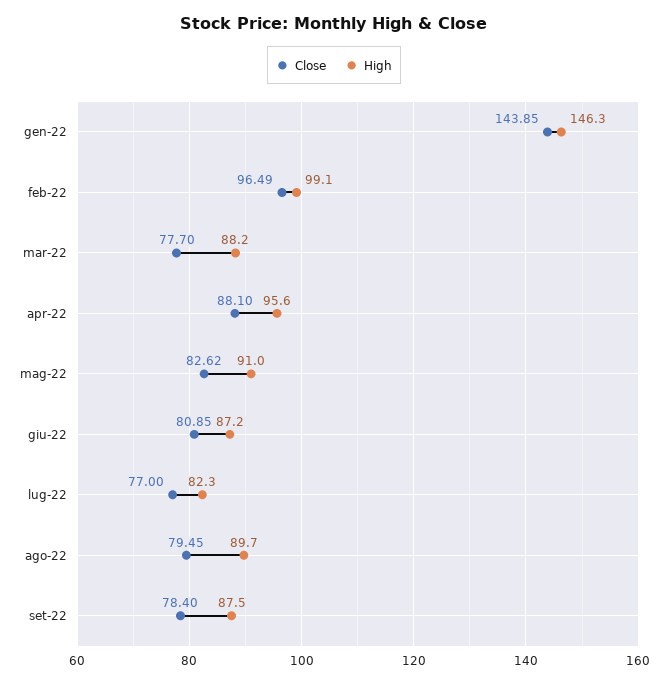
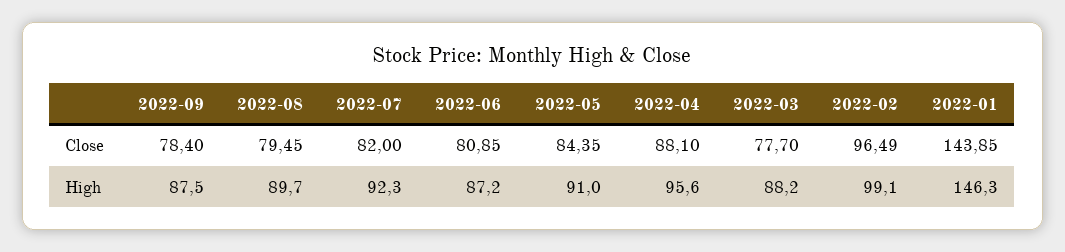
  {
    "Close": {
      "gen-22": 143.85,
      "feb-22": 96.49,
      "mar-22": 77.7,
      "apr-22": 88.1,
-     "mag-22": 82.62,
+     "mag-22": 84.35,
      "giu-22": 80.85,
-     "lug-22": 77,
+     "lug-22": 82,
      "ago-22": 79.45,
      "set-22": 78.4
    },
    "High": {
      "gen-22": 146.3,
      "feb-22": 99.1,
      "mar-22": 88.2,
      "apr-22": 95.6,
      "mag-22": 91,
      "giu-22": 87.2,
-     "lug-22": 82.3,
+     "lug-22": 92.3,
      "ago-22": 89.7,
      "set-22": 87.5
    }
  }

